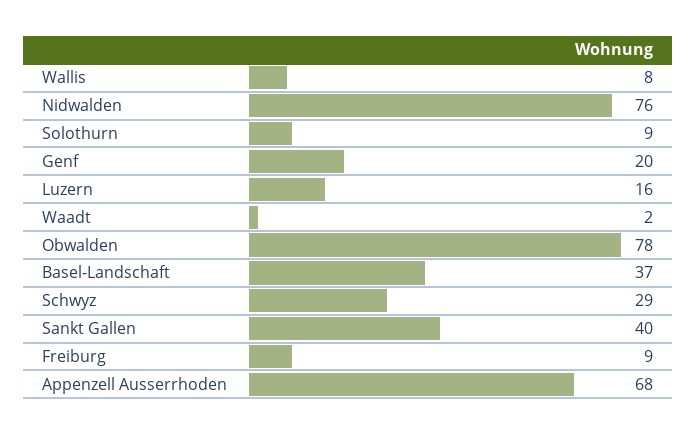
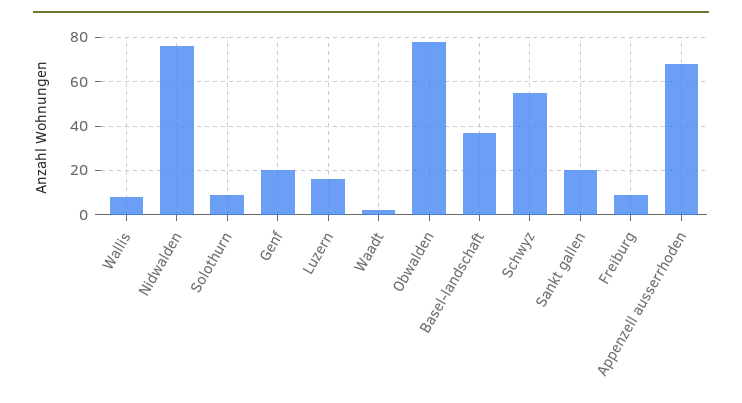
  {
    "Wallis": 8,
    "Nidwalden": 76,
    "Solothurn": 9,
    "Genf": 20,
    "Luzern": 16,
    "Waadt": 2,
    "Obwalden": 78,
    "Basel-Landschaft": 37,
-   "Schwyz": 29,
+   "Schwyz": 55,
-   "Sankt Gallen": 40,
+   "Sankt Gallen": 20,
    "Freiburg": 9,
    "Appenzell Ausserrhoden": 68
  }

